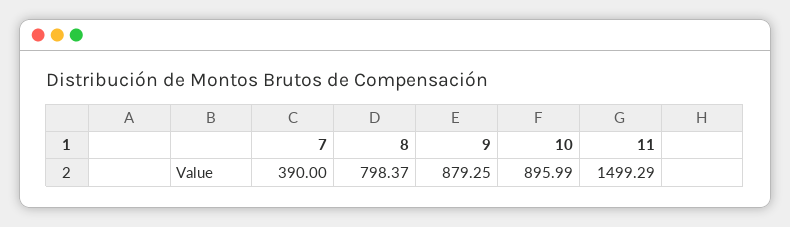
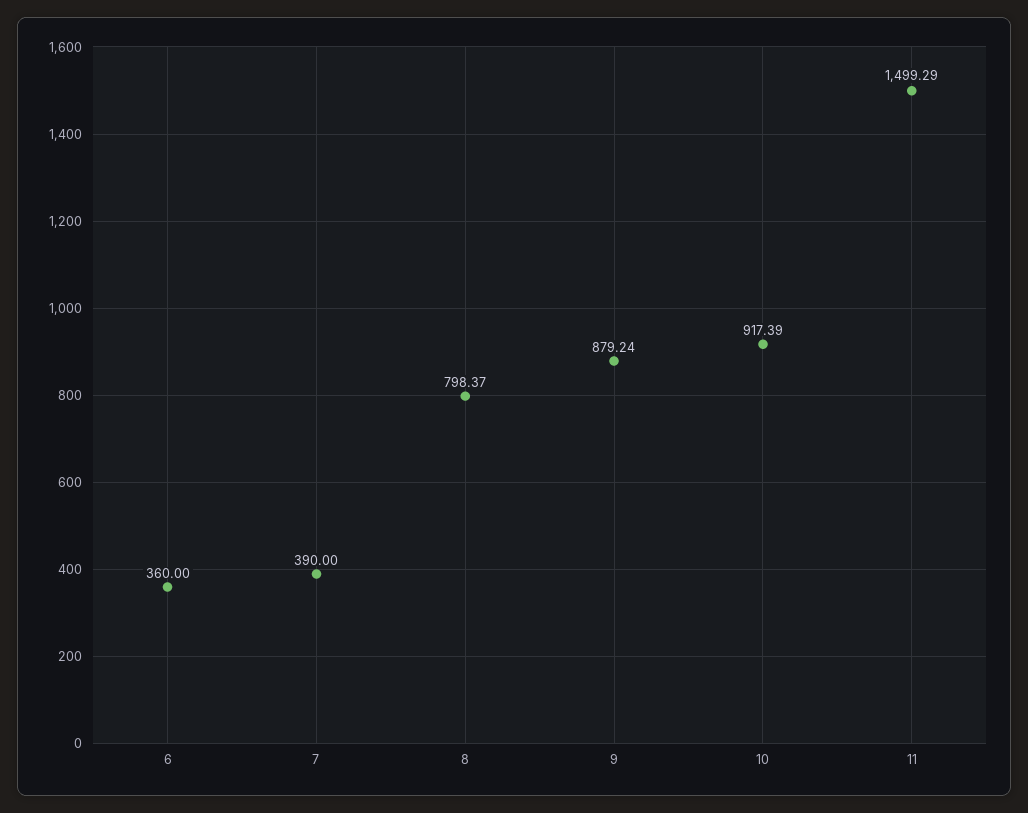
  {
    "7": 390,
    "8": 798.37,
-   "9": 879.25,
+   "9": 879.24,
-   "10": 895.99,
+   "10": 917.39,
-   "11": 1499.29
+   "11": 1499.29,
+   "6": 360
  }

